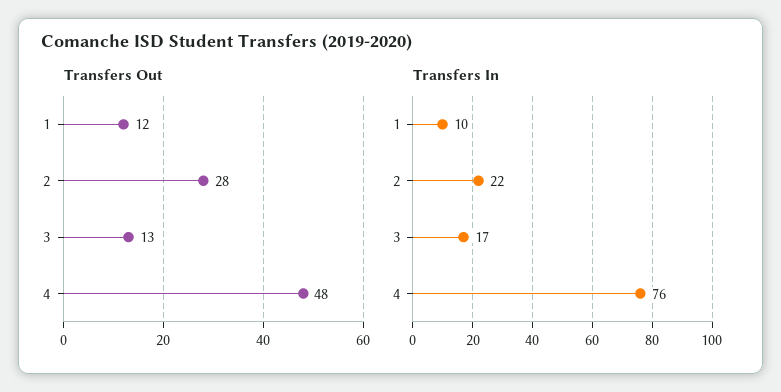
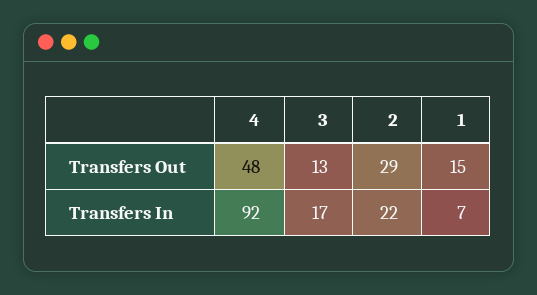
  {
    "Transfers Out": {
-     "1": 12,
+     "1": 15,
-     "2": 28,
+     "2": 29,
      "3": 13,
      "4": 48
    },
    "Transfers In": {
-     "1": 10,
+     "1": 7,
      "2": 22,
      "3": 17,
-     "4": 76
+     "4": 92
    }
  }

